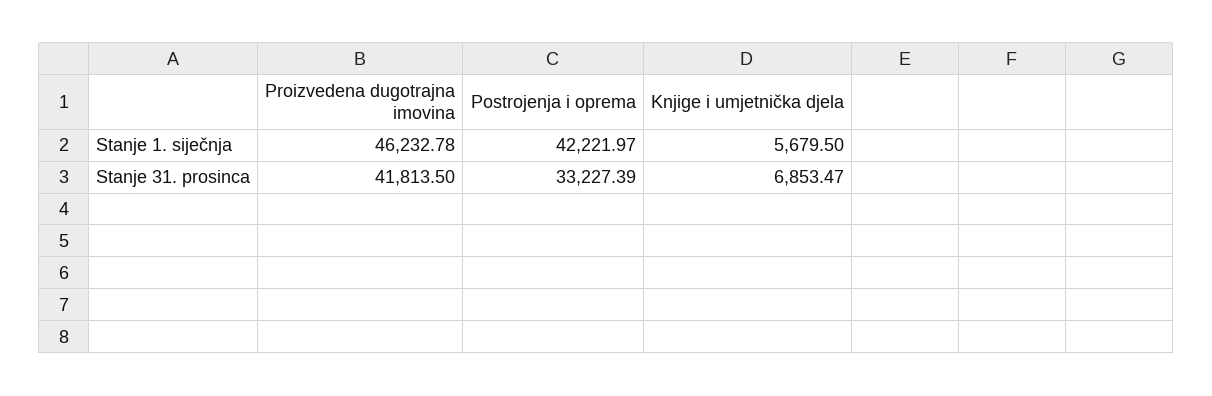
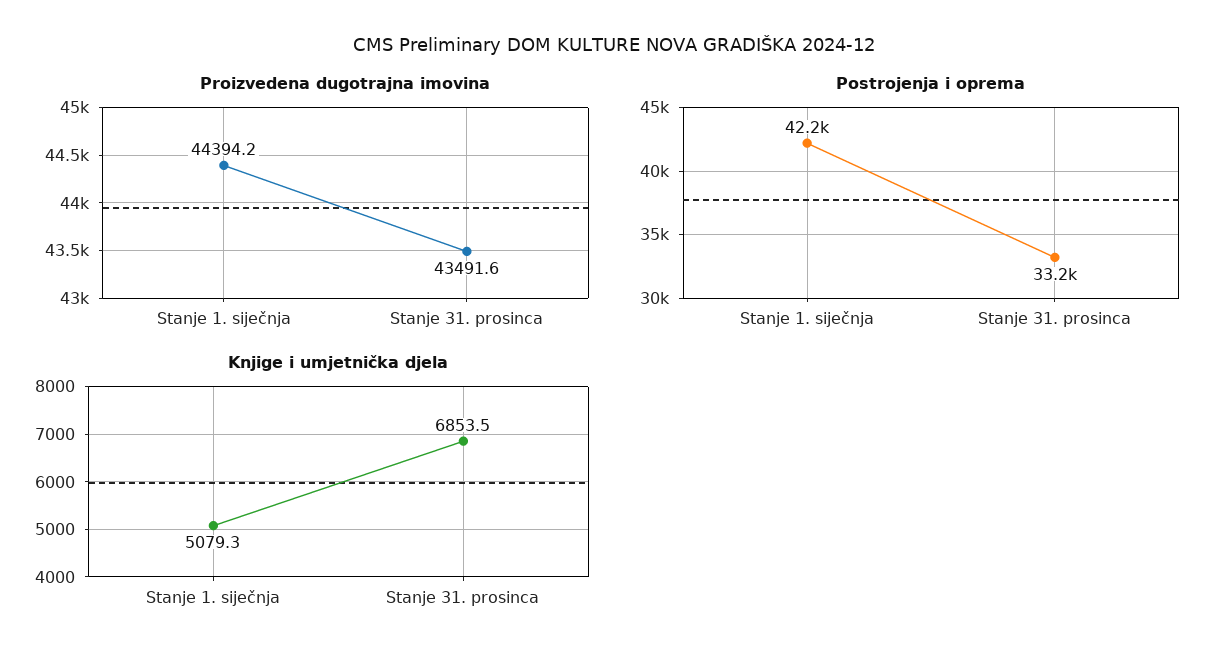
  {
    "Proizvedena dugotrajna imovina": {
-     "Stanje 1. siječnja": 46232.78,
+     "Stanje 1. siječnja": 44394.2,
-     "Stanje 31. prosinca": 41813.5
+     "Stanje 31. prosinca": 43491.6
    },
    "Postrojenja i oprema": {
      "Stanje 1. siječnja": 42221.97,
      "Stanje 31. prosinca": 33227.39
    },
    "Knjige i umjetnička djela": {
-     "Stanje 1. siječnja": 5679.5,
+     "Stanje 1. siječnja": 5079.3,
      "Stanje 31. prosinca": 6853.47
    }
  }

